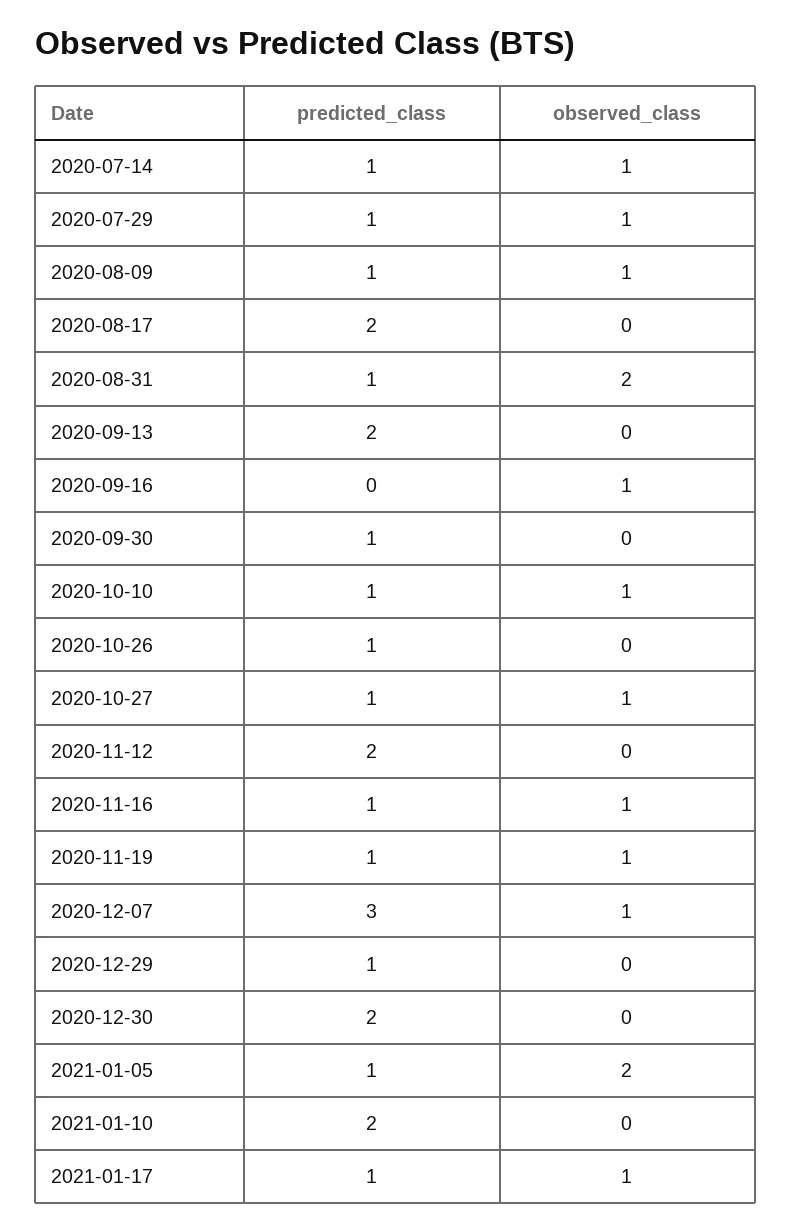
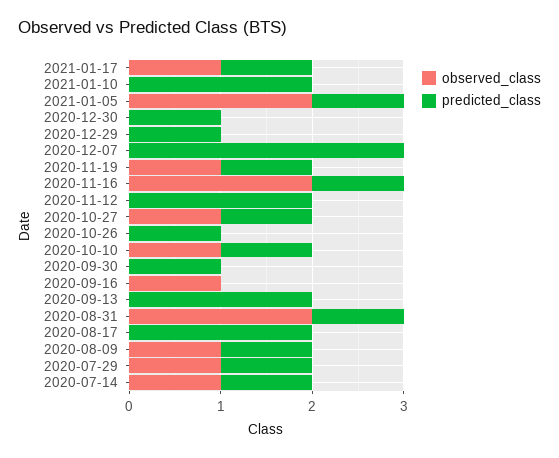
  {
    "predicted_class": {
      "2020-07-14": 1,
      "2020-07-29": 1,
      "2020-08-09": 1,
      "2020-08-17": 2,
      "2020-08-31": 1,
      "2020-09-13": 2,
      "2020-09-16": 0,
      "2020-09-30": 1,
      "2020-10-10": 1,
      "2020-10-26": 1,
      "2020-10-27": 1,
      "2020-11-12": 2,
      "2020-11-16": 1,
      "2020-11-19": 1,
      "2020-12-07": 3,
      "2020-12-29": 1,
-     "2020-12-30": 2,
+     "2020-12-30": 1,
      "2021-01-05": 1,
      "2021-01-10": 2,
      "2021-01-17": 1
    },
    "observed_class": {
      "2020-07-14": 1,
      "2020-07-29": 1,
      "2020-08-09": 1,
      "2020-08-17": 0,
      "2020-08-31": 2,
      "2020-09-13": 0,
      "2020-09-16": 1,
      "2020-09-30": 0,
      "2020-10-10": 1,
      "2020-10-26": 0,
      "2020-10-27": 1,
      "2020-11-12": 0,
-     "2020-11-16": 1,
+     "2020-11-16": 2,
      "2020-11-19": 1,
-     "2020-12-07": 1,
+     "2020-12-07": 0,
      "2020-12-29": 0,
      "2020-12-30": 0,
      "2021-01-05": 2,
      "2021-01-10": 0,
      "2021-01-17": 1
    }
  }

